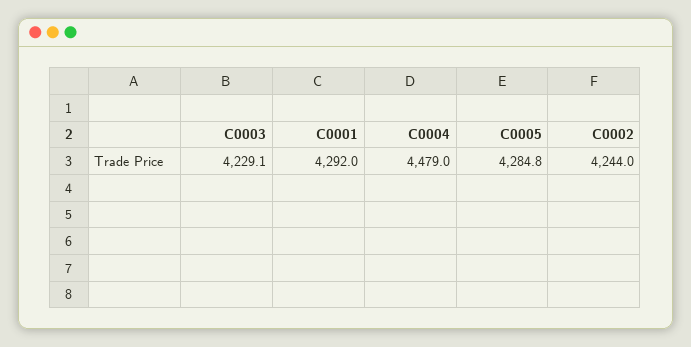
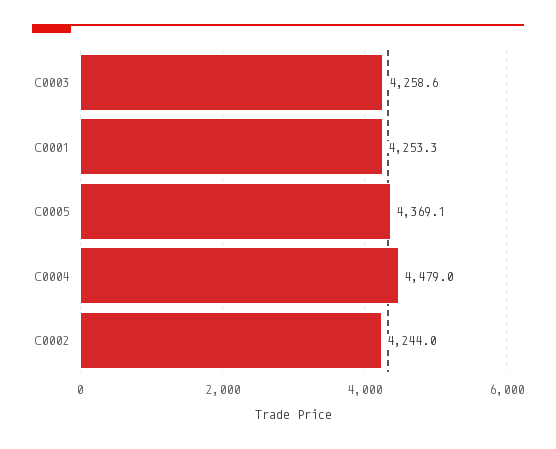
  {
-   "C0003": 4229.1,
+   "C0003": 4258.6,
-   "C0001": 4292,
+   "C0001": 4253.3,
    "C0004": 4479,
-   "C0005": 4284.8,
+   "C0005": 4369.1,
    "C0002": 4244
  }

